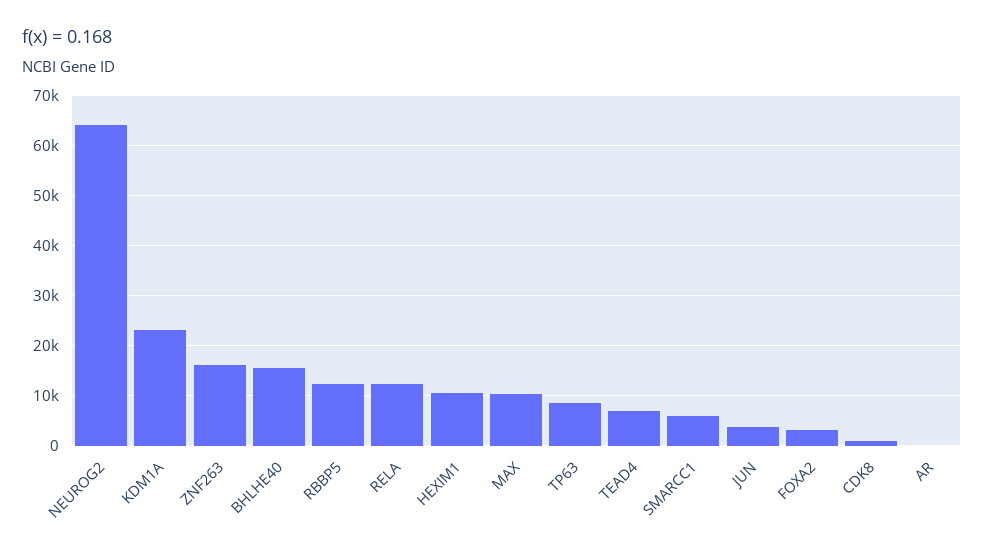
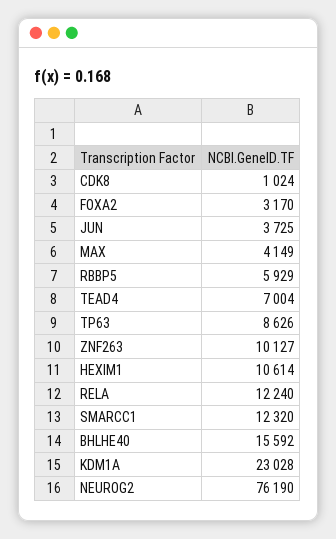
  {
-   "NEUROG2": 64000,
+   "NEUROG2": 76190,
    "KDM1A": 23028,
-   "ZNF263": 16000,
+   "ZNF263": 10127,
    "BHLHE40": 15592,
-   "RBBP5": 12000,
+   "RBBP5": 5929,
    "RELA": 12240,
    "HEXIM1": 10614,
-   "MAX": 10000,
+   "MAX": 4149,
    "TP63": 8626,
    "TEAD4": 7004,
-   "SMARCC1": 6000,
+   "SMARCC1": 12320,
    "JUN": 3725,
    "FOXA2": 3170,
-   "CDK8": 1024,
+   "CDK8": 1024
-   "AR": 0
  }

